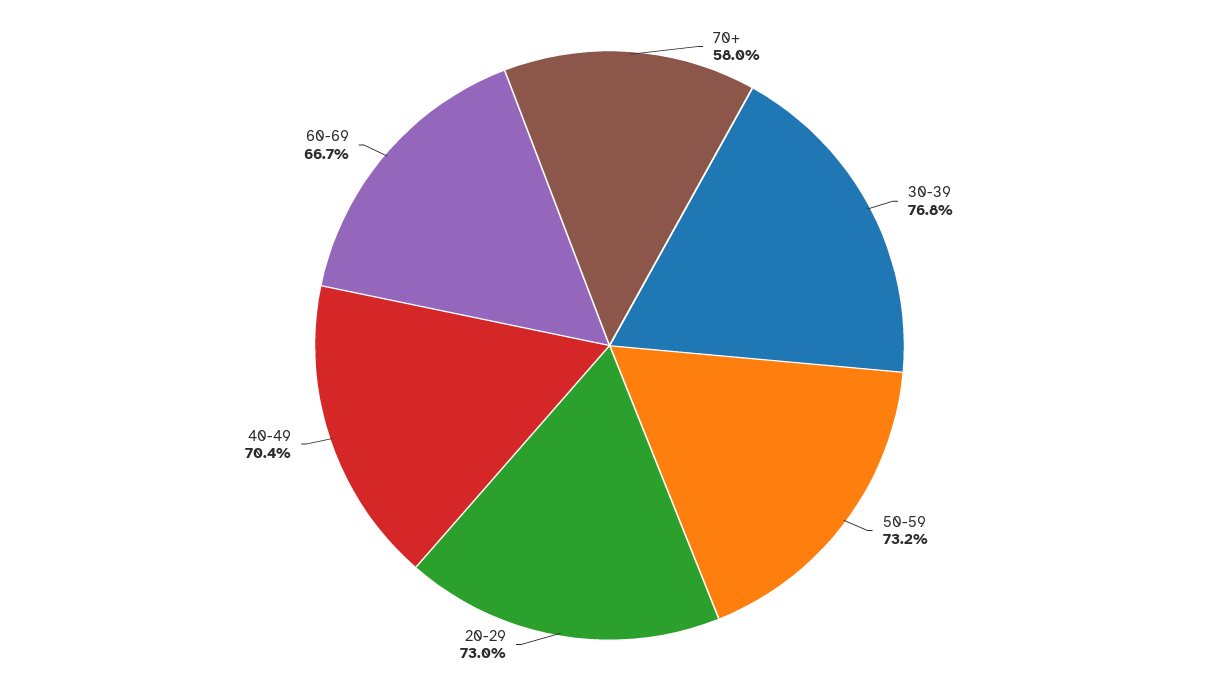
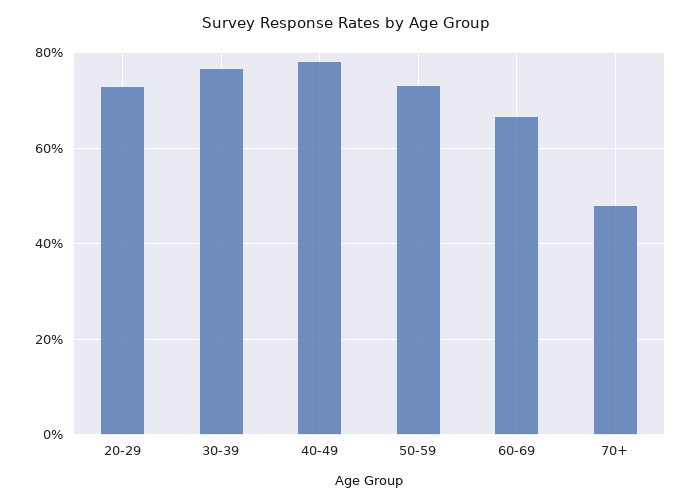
  {
-   "70+": 58,
+   "70+": 48,
    "30-39": 76.8,
    "50-59": 73.2,
    "20-29": 73,
-   "40-49": 70.4,
+   "40-49": 78,
    "60-69": 66.7
  }

